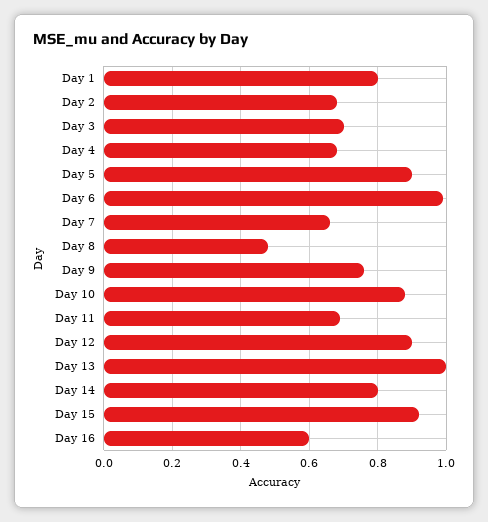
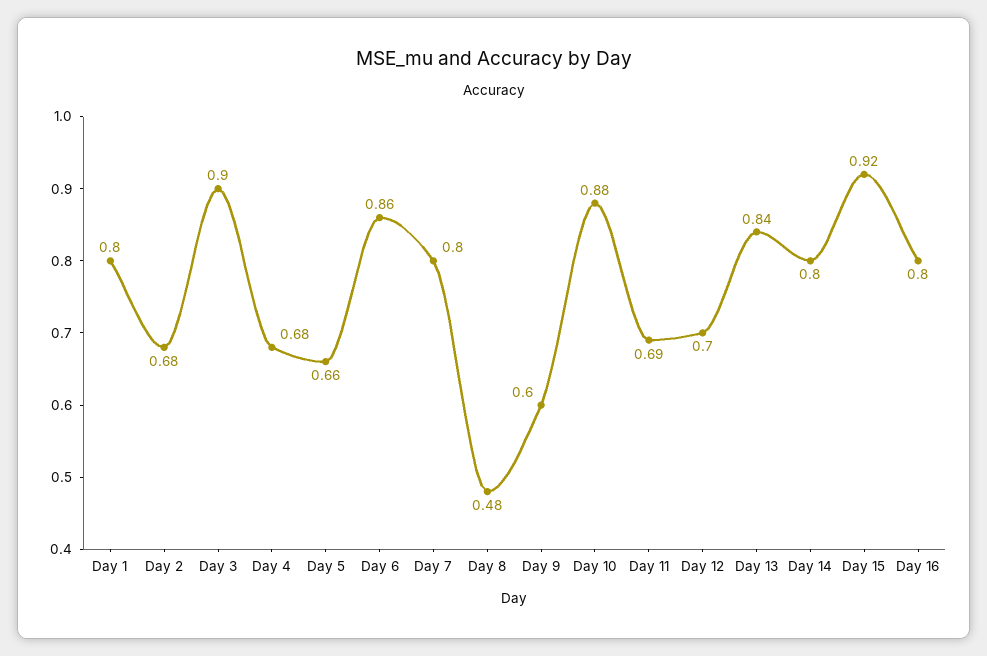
  {
    "Day 1": 0.8,
    "Day 2": 0.68,
-   "Day 3": 0.7,
+   "Day 3": 0.9,
    "Day 4": 0.68,
-   "Day 5": 0.9,
+   "Day 5": 0.66,
-   "Day 6": 1,
+   "Day 6": 0.86,
-   "Day 7": 0.65,
+   "Day 7": 0.8,
    "Day 8": 0.48,
-   "Day 9": 0.75,
+   "Day 9": 0.6,
    "Day 10": 0.88,
    "Day 11": 0.69,
-   "Day 12": 0.9,
+   "Day 12": 0.7,
-   "Day 13": 1,
+   "Day 13": 0.84,
    "Day 14": 0.8,
    "Day 15": 0.92,
-   "Day 16": 0.6
+   "Day 16": 0.8
  }

